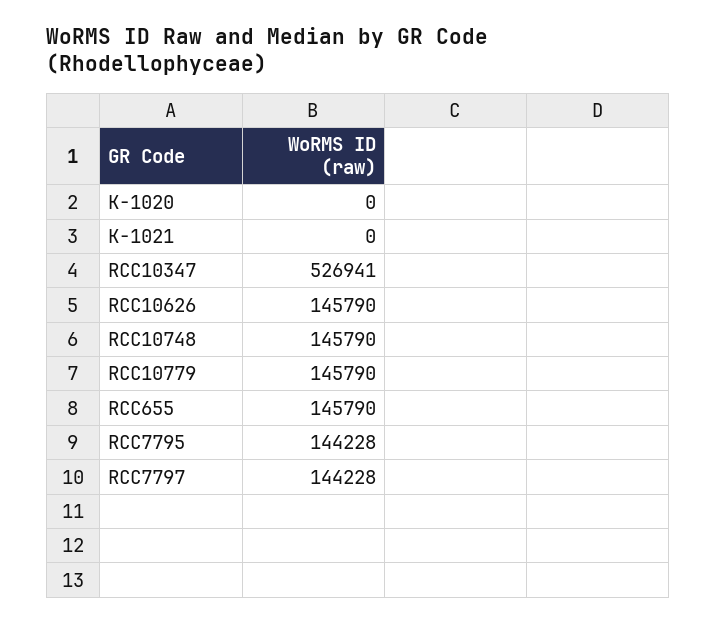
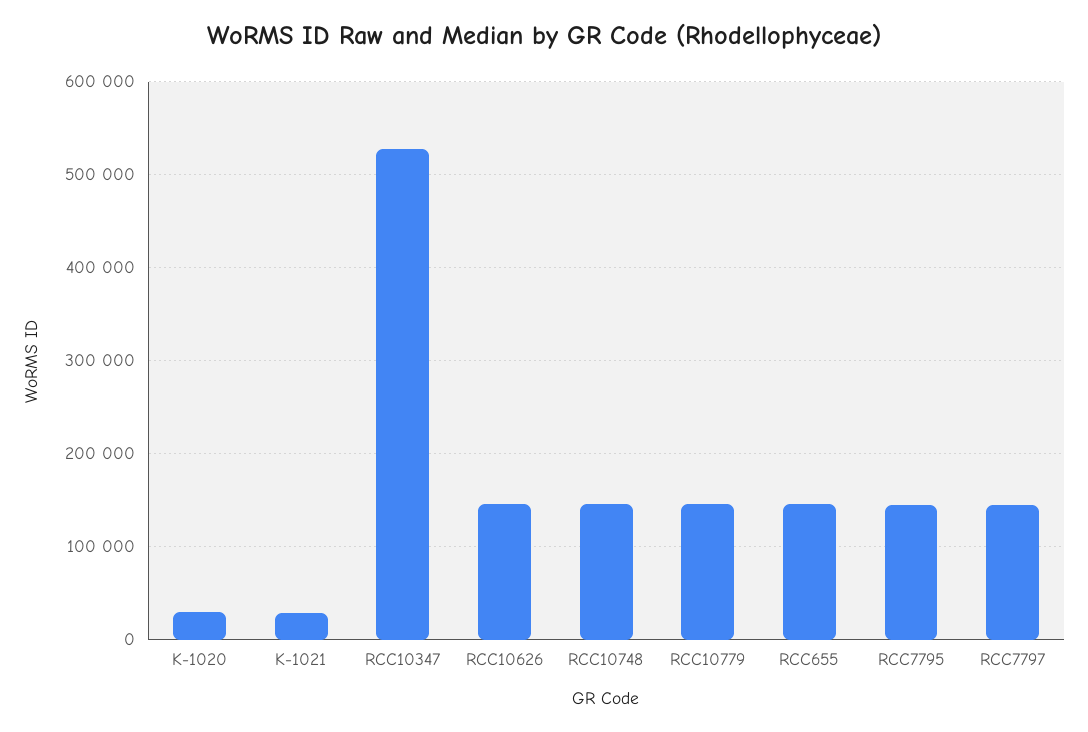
  {
-   "K-1020": 0,
+   "K-1020": 30000,
-   "K-1021": 0,
+   "K-1021": 30000,
    "RCC10347": 526941,
    "RCC10626": 145790,
    "RCC10748": 145790,
    "RCC10779": 145790,
    "RCC655": 145790,
    "RCC7795": 144228,
    "RCC7797": 144228
  }

